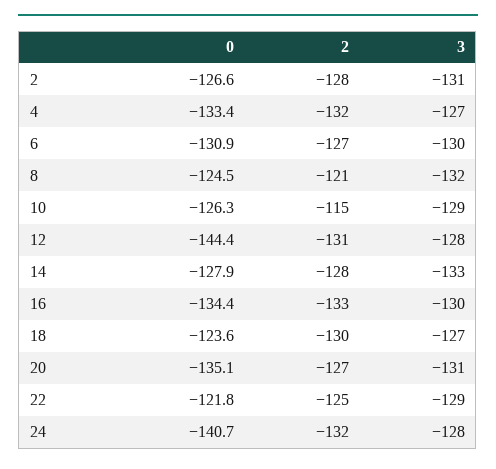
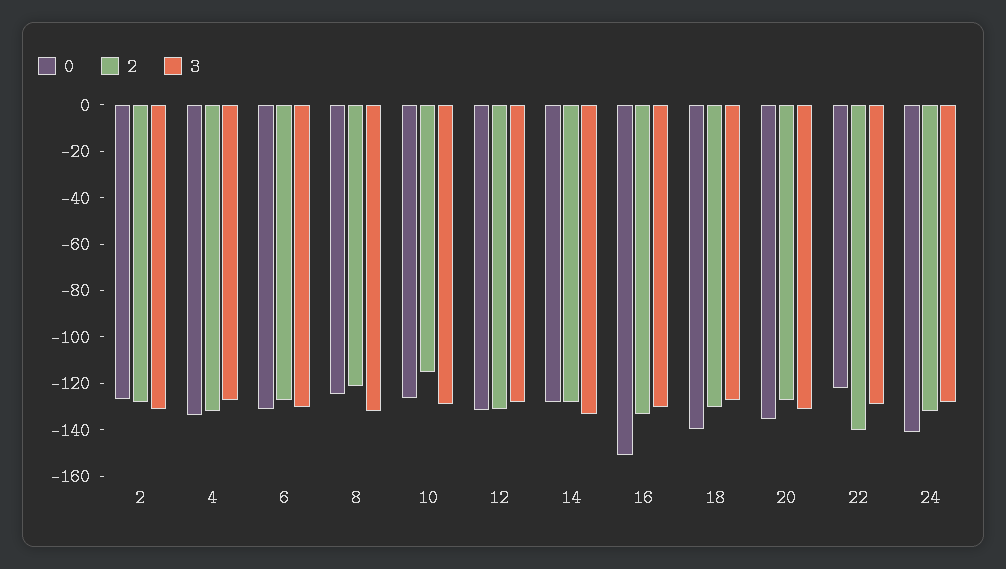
  {
    "0": {
      "2": -126.6,
      "4": -133.4,
      "6": -130.9,
      "8": -124.5,
      "10": -126.3,
-     "12": -144.4,
+     "12": -130,
      "14": -127.9,
-     "16": -134.4,
+     "16": -150,
-     "18": -123.6,
+     "18": -140,
      "20": -135.1,
      "22": -121.8,
      "24": -140.7
    },
    "2": {
      "2": -128,
      "4": -132,
      "6": -127,
      "8": -121,
      "10": -115,
      "12": -131,
      "14": -128,
      "16": -133,
      "18": -130,
      "20": -127,
-     "22": -125,
+     "22": -140,
      "24": -132
    },
    "3": {
      "2": -131,
      "4": -127,
      "6": -130,
      "8": -132,
      "10": -129,
      "12": -128,
      "14": -133,
      "16": -130,
      "18": -127,
      "20": -131,
      "22": -129,
      "24": -128
    }
  }

